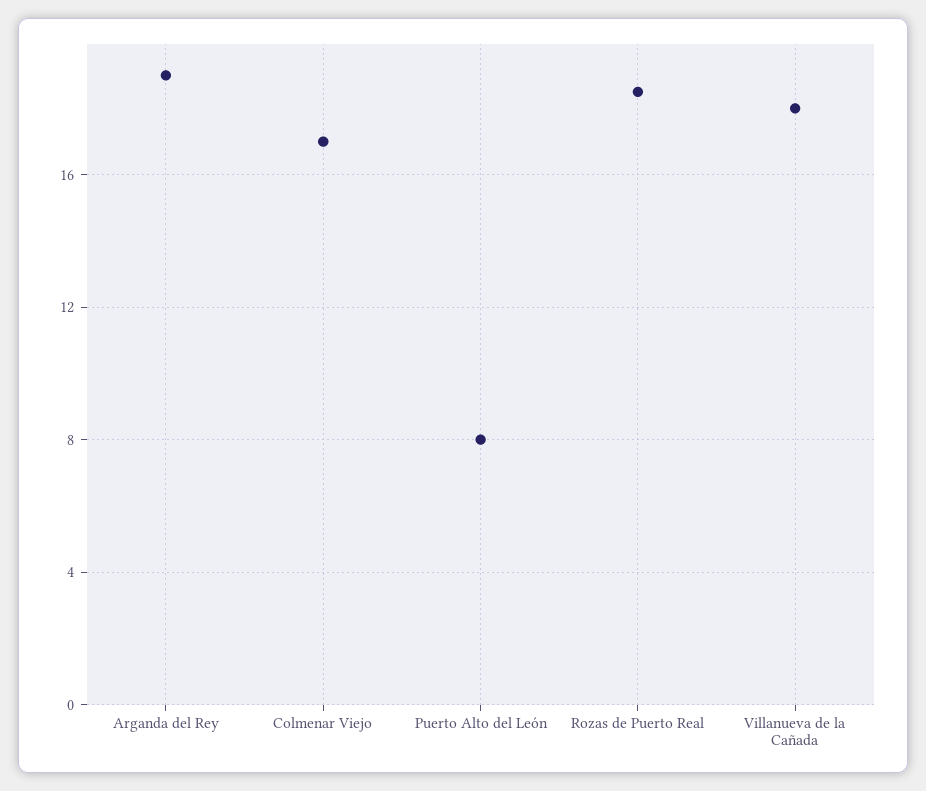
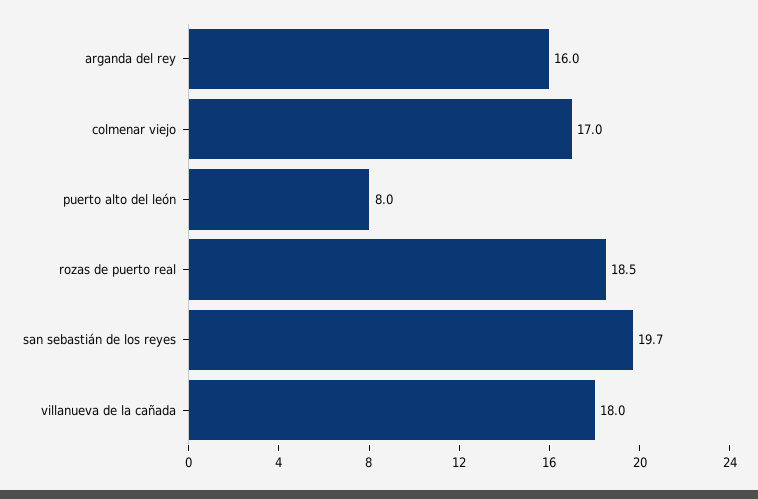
  {
-   "Arganda del Rey": 19,
+   "Arganda del Rey": 16,
    "Colmenar Viejo": 17,
    "Puerto Alto del León": 8,
    "Rozas de Puerto Real": 18.5,
-   "Villanueva de la Cañada": 18
+   "Villanueva de la Cañada": 18,
+   "san sebastián de los reyes": 19.7
  }

